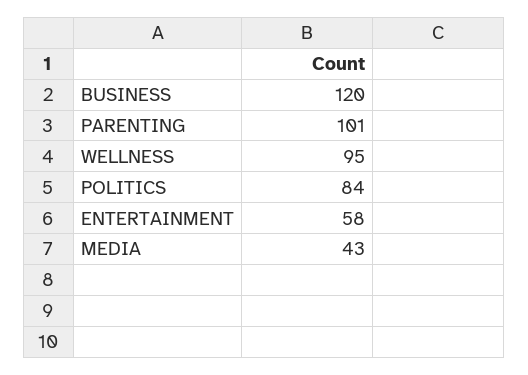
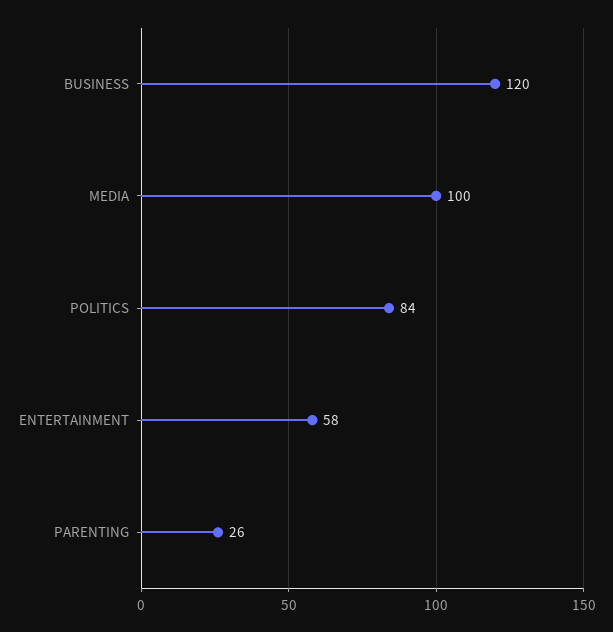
  {
    "BUSINESS": 120,
-   "PARENTING": 101,
+   "PARENTING": 26,
-   "WELLNESS": 95,
    "POLITICS": 84,
    "ENTERTAINMENT": 58,
-   "MEDIA": 43
+   "MEDIA": 100
  }

